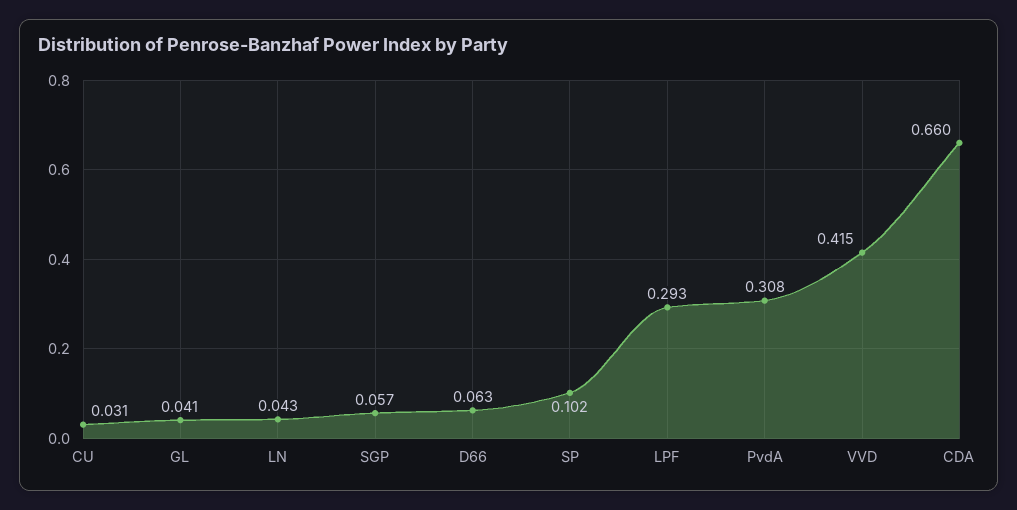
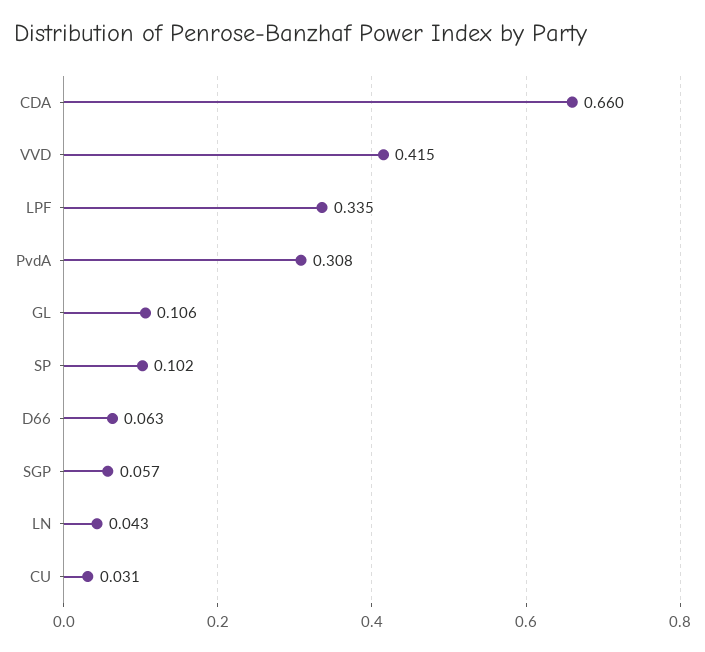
  {
    "CU": 0.031,
-   "GL": 0.041,
+   "GL": 0.106,
    "LN": 0.043,
    "SGP": 0.057,
    "D66": 0.063,
    "SP": 0.102,
-   "LPF": 0.293,
+   "LPF": 0.335,
    "PvdA": 0.308,
    "VVD": 0.415,
    "CDA": 0.66
  }

